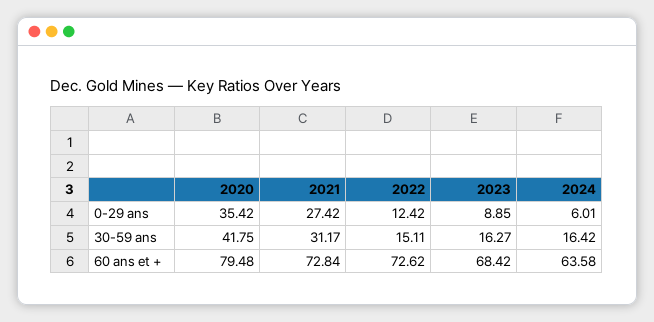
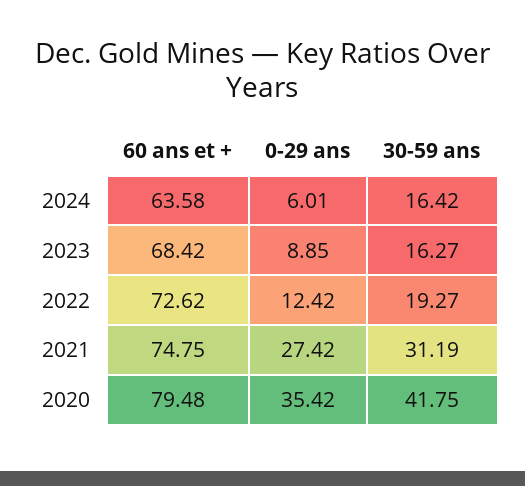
  {
    "2020": {
      "0-29 ans": 35.42,
      "30-59 ans": 41.75,
      "60 ans et +": 79.48
    },
    "2021": {
      "0-29 ans": 27.42,
-     "30-59 ans": 31.17,
+     "30-59 ans": 31.19,
-     "60 ans et +": 72.84
+     "60 ans et +": 74.75
    },
    "2022": {
      "0-29 ans": 12.42,
-     "30-59 ans": 15.11,
+     "30-59 ans": 19.27,
      "60 ans et +": 72.62
    },
    "2023": {
      "0-29 ans": 8.85,
      "30-59 ans": 16.27,
      "60 ans et +": 68.42
    },
    "2024": {
      "0-29 ans": 6.01,
      "30-59 ans": 16.42,
      "60 ans et +": 63.58
    }
  }

